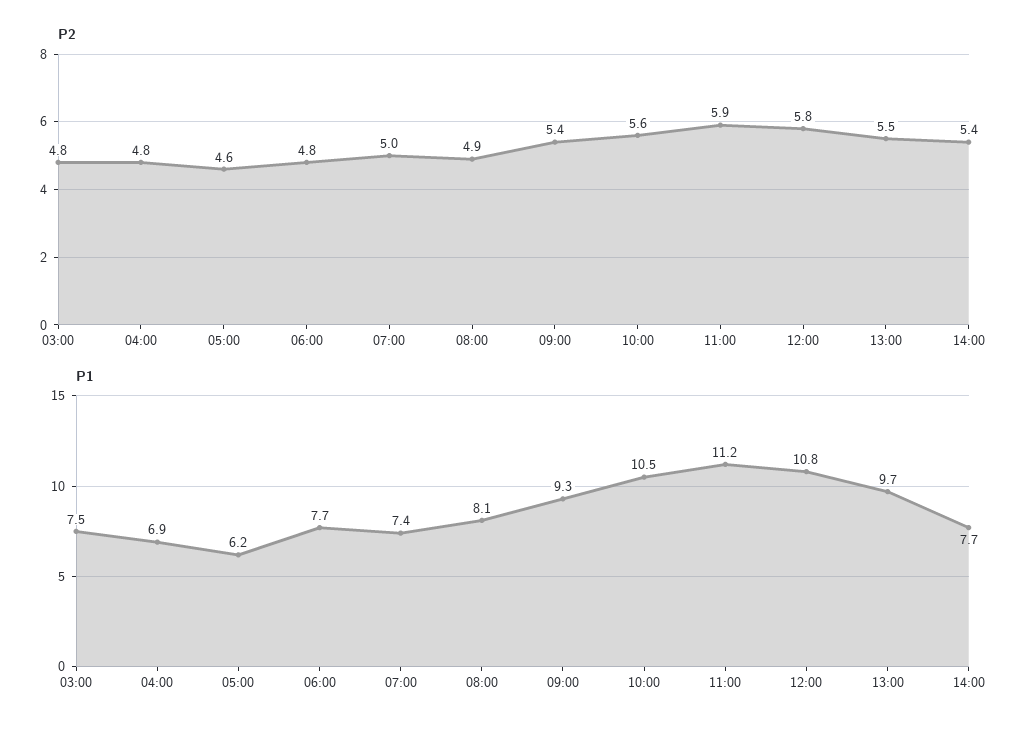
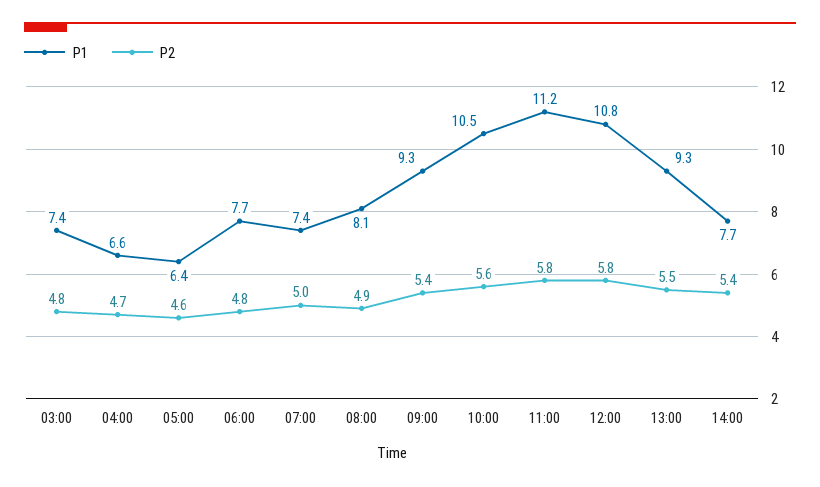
  {
    "P2": {
      "03:00": 4.8,
-     "04:00": 4.8,
+     "04:00": 4.7,
      "05:00": 4.6,
      "06:00": 4.8,
      "07:00": 5,
      "08:00": 4.9,
      "09:00": 5.4,
      "10:00": 5.6,
-     "11:00": 5.9,
+     "11:00": 5.8,
      "12:00": 5.8,
      "13:00": 5.5,
      "14:00": 5.4
    },
    "P1": {
-     "03:00": 7.5,
+     "03:00": 7.4,
-     "04:00": 6.9,
+     "04:00": 6.6,
-     "05:00": 6.2,
+     "05:00": 6.4,
      "06:00": 7.7,
      "07:00": 7.4,
      "08:00": 8.1,
      "09:00": 9.3,
      "10:00": 10.5,
      "11:00": 11.2,
      "12:00": 10.8,
-     "13:00": 9.7,
+     "13:00": 9.3,
      "14:00": 7.7
    }
  }

